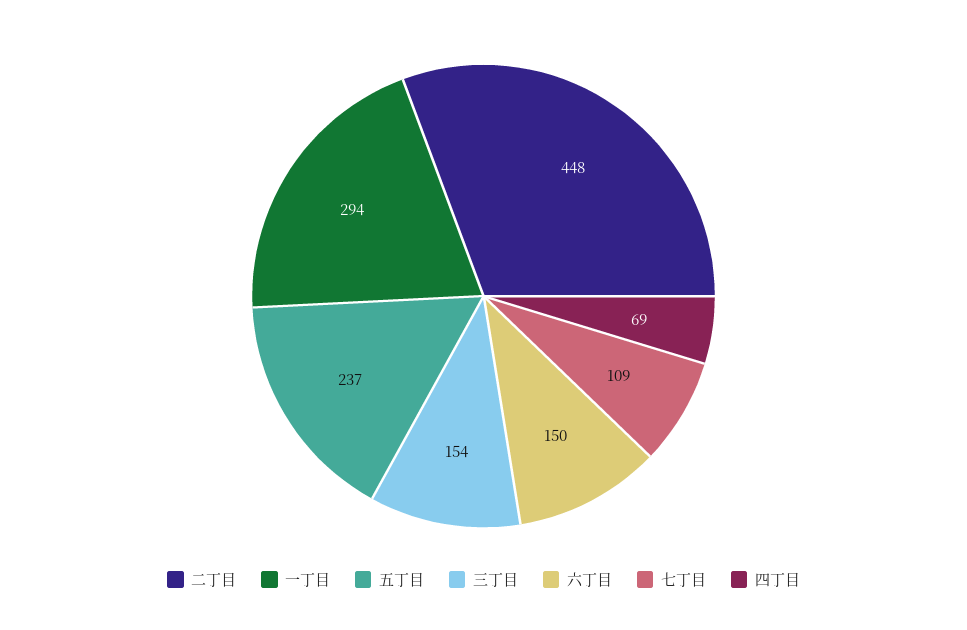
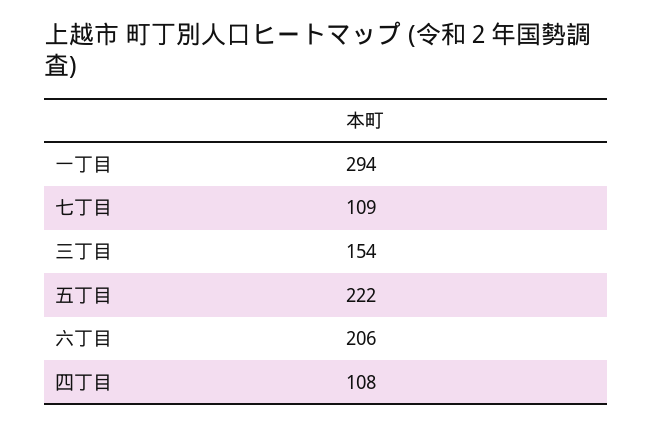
  {
-   "二丁目": 448,
    "一丁目": 294,
-   "五丁目": 237,
+   "五丁目": 222,
    "三丁目": 154,
-   "六丁目": 150,
+   "六丁目": 206,
    "七丁目": 109,
-   "四丁目": 69
+   "四丁目": 108
  }

